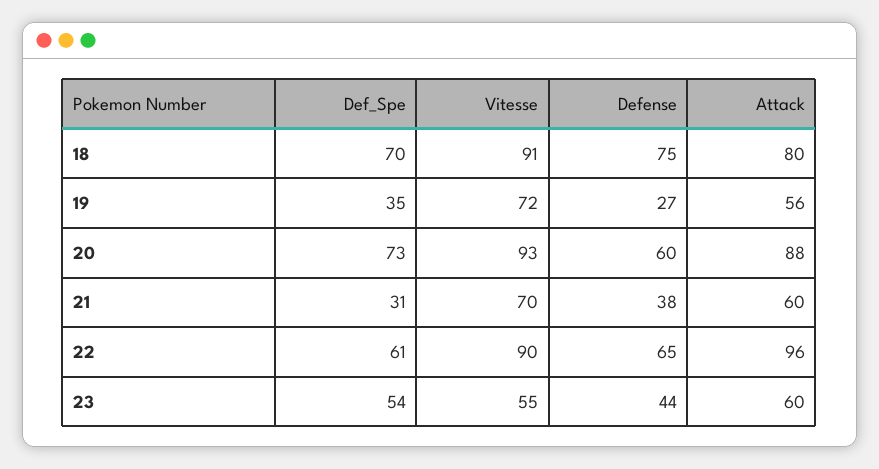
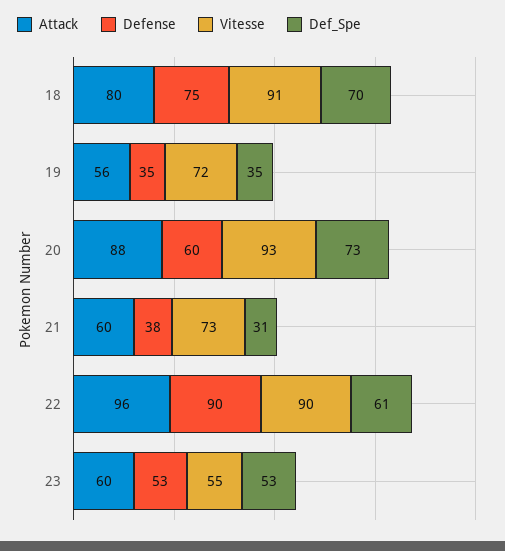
  {
    "Def_Spe": {
      "18": 70,
      "19": 35,
      "20": 73,
      "21": 31,
      "22": 61,
-     "23": 54
+     "23": 53
    },
    "Vitesse": {
      "18": 91,
      "19": 72,
      "20": 93,
-     "21": 70,
+     "21": 73,
      "22": 90,
      "23": 55
    },
    "Defense": {
      "18": 75,
-     "19": 27,
+     "19": 35,
      "20": 60,
      "21": 38,
-     "22": 65,
+     "22": 90,
-     "23": 44
+     "23": 53
    },
    "Attack": {
      "18": 80,
      "19": 56,
      "20": 88,
      "21": 60,
      "22": 96,
      "23": 60
    }
  }

